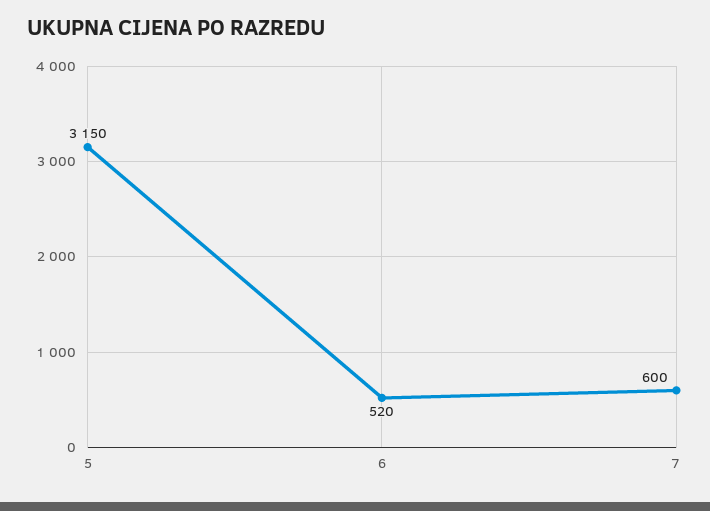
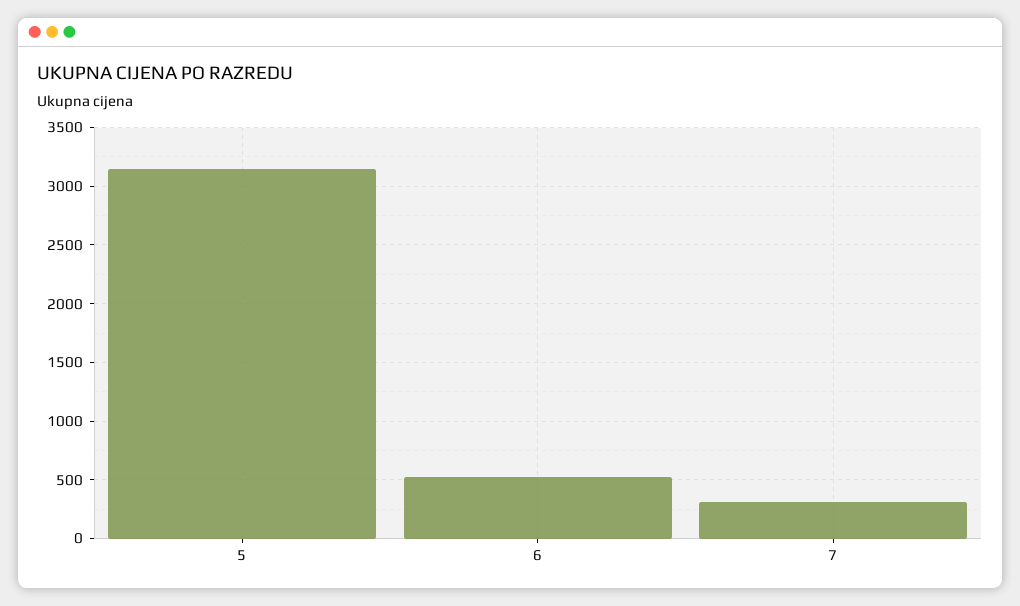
  {
    "5": 3150,
    "6": 520,
-   "7": 600
+   "7": 300
  }

